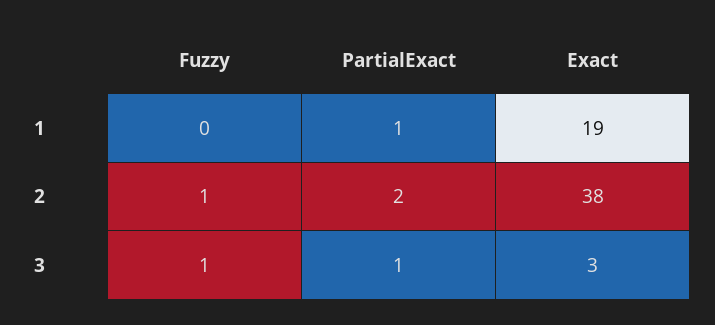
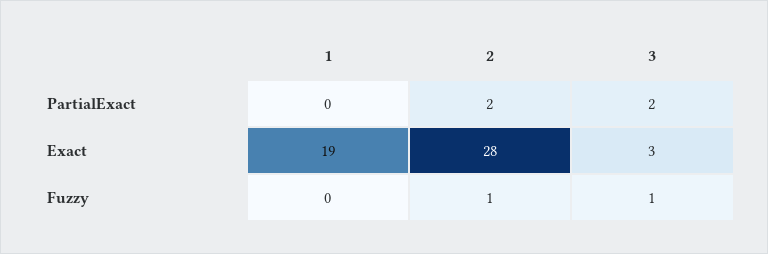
  {
    "Fuzzy": {
      "1": 0,
      "2": 1,
      "3": 1
    },
    "PartialExact": {
-     "1": 1,
+     "1": 0,
      "2": 2,
-     "3": 1
+     "3": 2
    },
    "Exact": {
      "1": 19,
-     "2": 38,
+     "2": 28,
      "3": 3
    }
  }

